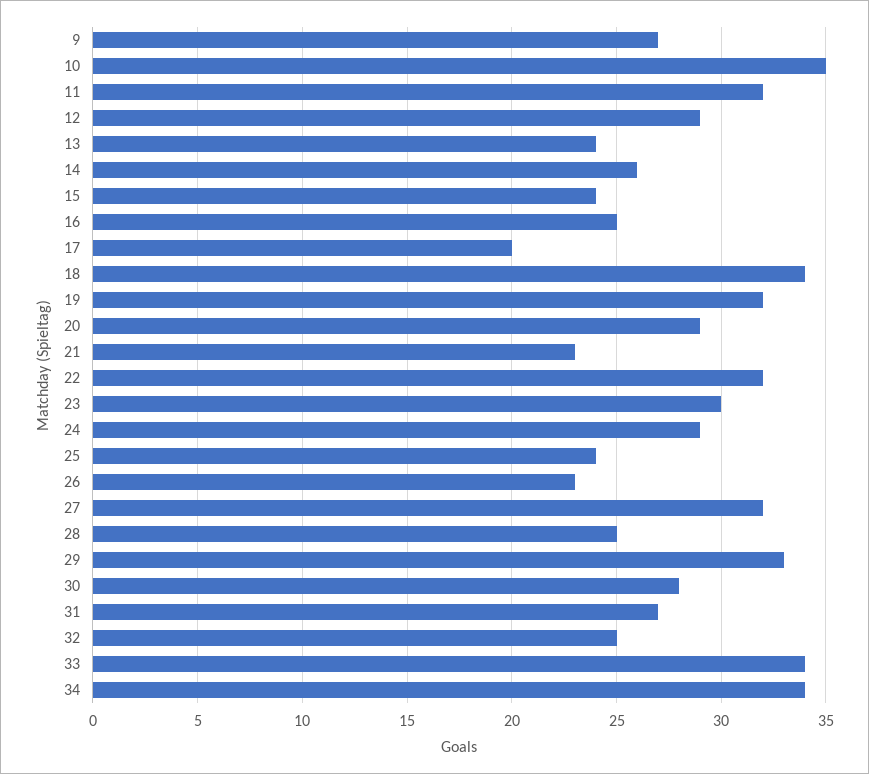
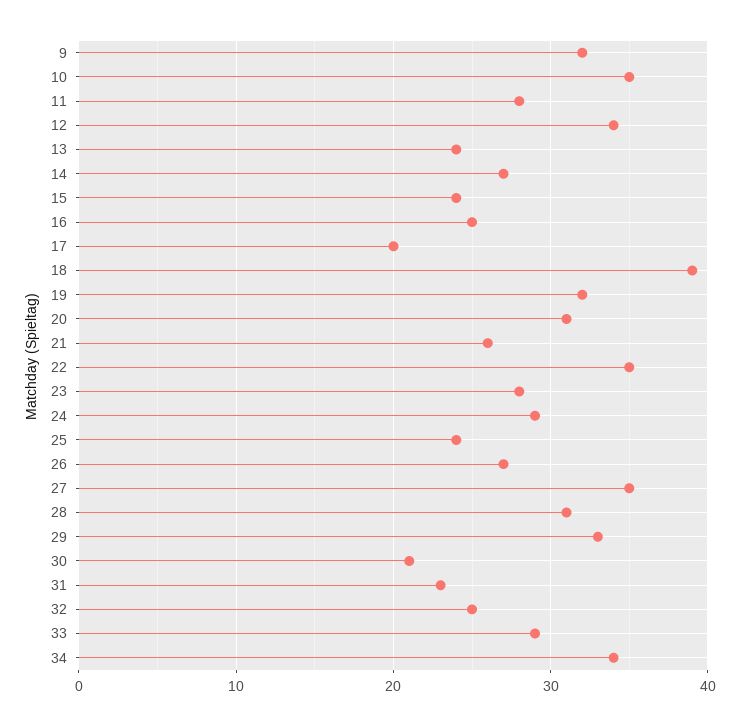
  {
-   "9": 27,
+   "9": 32,
    "10": 35,
-   "11": 32,
+   "11": 28,
-   "12": 29,
+   "12": 34,
    "13": 24,
-   "14": 26,
+   "14": 27,
    "15": 24,
    "16": 25,
    "17": 20,
-   "18": 34,
+   "18": 39,
    "19": 32,
-   "20": 29,
+   "20": 31,
-   "21": 23,
+   "21": 26,
-   "22": 32,
+   "22": 35,
-   "23": 30,
+   "23": 28,
    "24": 29,
    "25": 24,
-   "26": 23,
+   "26": 27,
-   "27": 32,
+   "27": 35,
-   "28": 25,
+   "28": 31,
    "29": 33,
-   "30": 28,
+   "30": 21,
-   "31": 27,
+   "31": 23,
    "32": 25,
-   "33": 34,
+   "33": 29,
    "34": 34
  }

